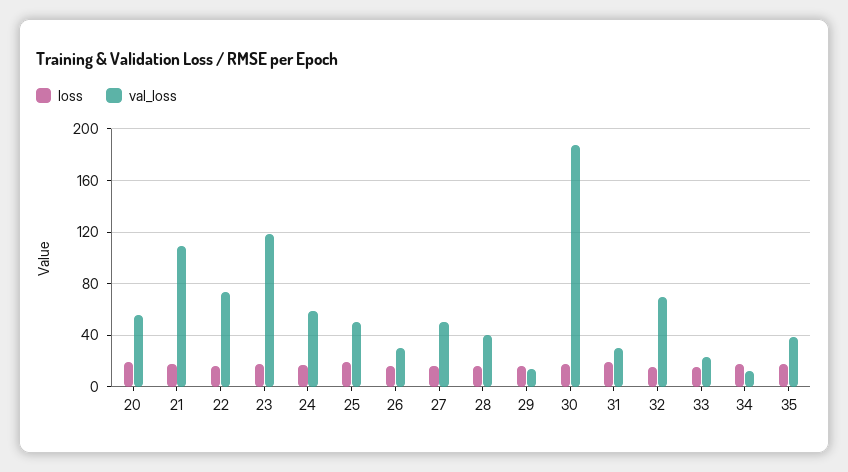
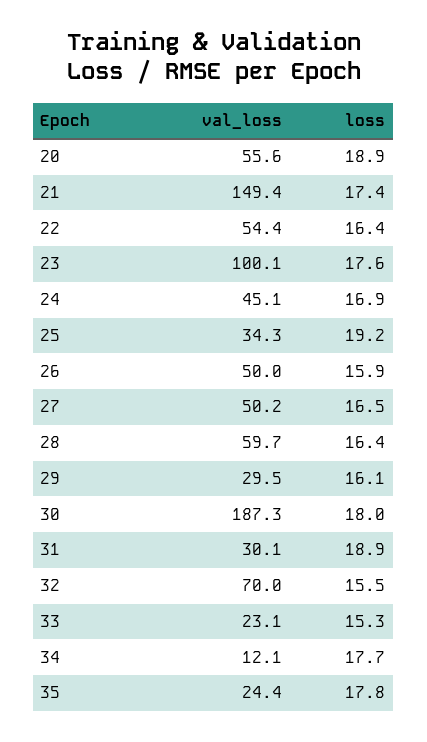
  {
    "loss": {
      "20": 18.9,
      "21": 17.4,
      "22": 16.4,
      "23": 17.6,
      "24": 16.9,
      "25": 19.2,
      "26": 15.9,
      "27": 16.5,
      "28": 16.4,
      "29": 16.1,
      "30": 18,
      "31": 18.9,
      "32": 15.5,
      "33": 15.3,
      "34": 17.7,
      "35": 17.8
    },
    "val_loss": {
      "20": 55.6,
-     "21": 110,
+     "21": 149.4,
-     "22": 75,
+     "22": 54.4,
-     "23": 120,
+     "23": 100.1,
-     "24": 60,
+     "24": 45.1,
-     "25": 50,
+     "25": 34.3,
-     "26": 30,
+     "26": 50,
      "27": 50.2,
-     "28": 40,
+     "28": 59.7,
-     "29": 15,
+     "29": 29.5,
      "30": 187.3,
      "31": 30.1,
      "32": 70,
      "33": 23.1,
      "34": 12.1,
-     "35": 40
+     "35": 24.4
    }
  }

